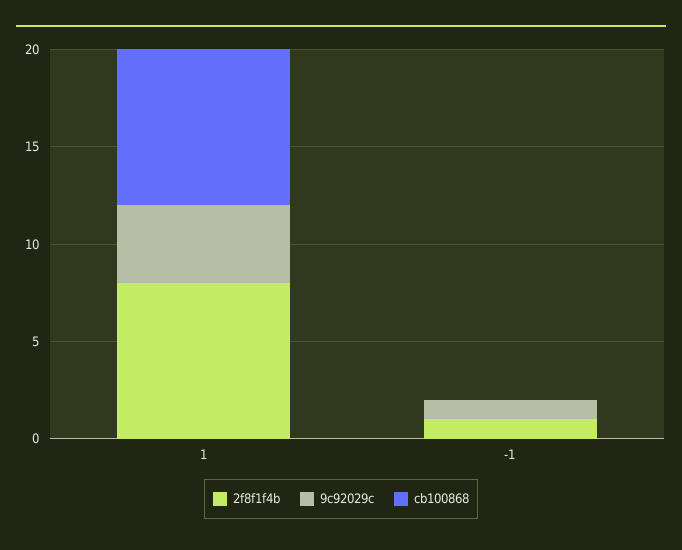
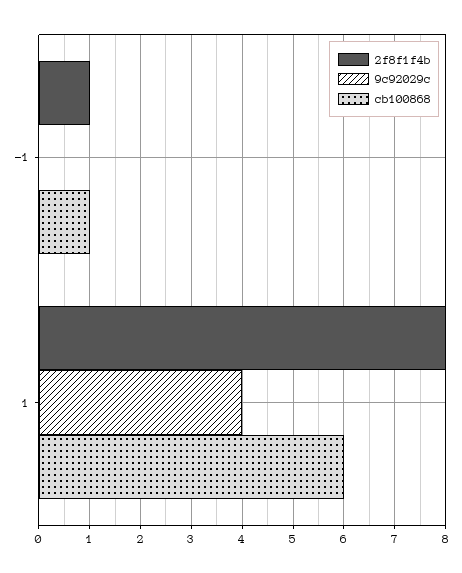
  {
    "2f8f1f4b": {
      "1": 8,
      "-1": 1
    },
    "9c92029c": {
      "1": 4,
-     "-1": 1
+     "-1": 0
    },
    "cb100868": {
-     "1": 8,
+     "1": 6,
-     "-1": 0
+     "-1": 1
    }
  }

